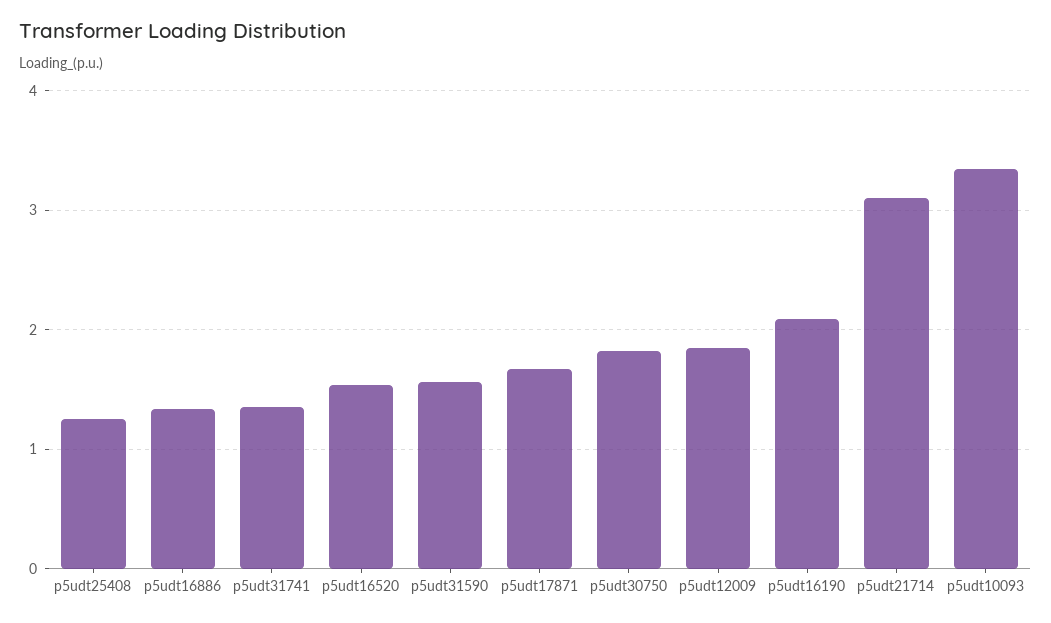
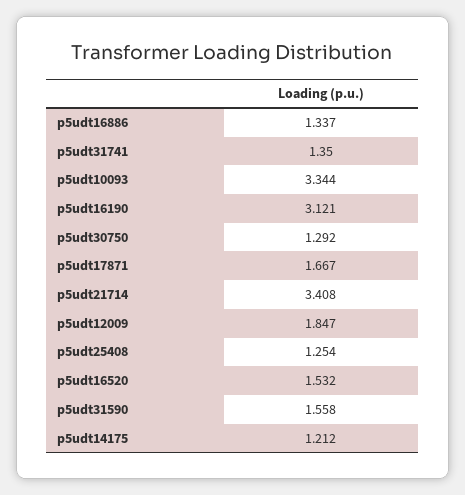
  {
    "p5udt25408": 1.254,
    "p5udt16886": 1.337,
    "p5udt31741": 1.35,
    "p5udt16520": 1.532,
    "p5udt31590": 1.558,
    "p5udt17871": 1.667,
-   "p5udt30750": 1.8,
+   "p5udt30750": 1.292,
    "p5udt12009": 1.847,
-   "p5udt16190": 2.1,
+   "p5udt16190": 3.121,
-   "p5udt21714": 3.1,
+   "p5udt21714": 3.408,
-   "p5udt10093": 3.344
+   "p5udt10093": 3.344,
+   "p5udt14175": 1.212
  }

